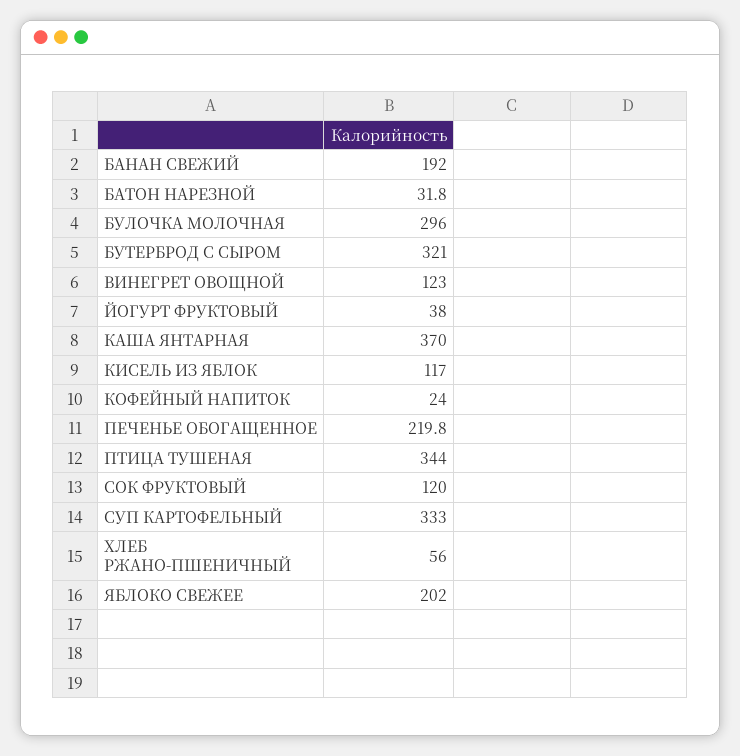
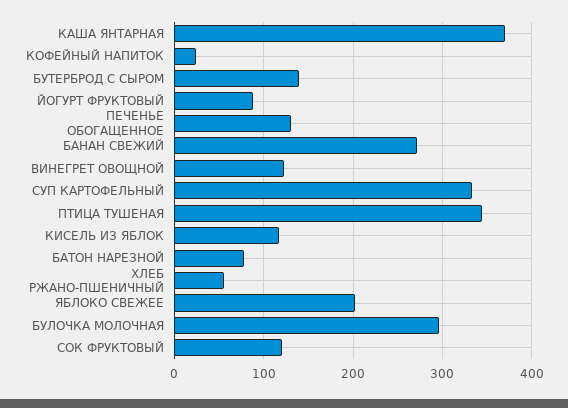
  {
-   "БАНАН СВЕЖИЙ": 192,
+   "БАНАН СВЕЖИЙ": 270,
-   "БАТОН НАРЕЗНОЙ": 31.8,
+   "БАТОН НАРЕЗНОЙ": 80,
    "БУЛОЧКА МОЛОЧНАЯ": 296,
-   "БУТЕРБРОД С СЫРОМ": 321,
+   "БУТЕРБРОД С СЫРОМ": 140,
    "ВИНЕГРЕТ ОВОЩНОЙ": 123,
-   "ЙОГУРТ ФРУКТОВЫЙ": 38,
+   "ЙОГУРТ ФРУКТОВЫЙ": 90,
    "КАША ЯНТАРНАЯ": 370,
    "КИСЕЛЬ ИЗ ЯБЛОК": 117,
    "КОФЕЙНЫЙ НАПИТОК": 24,
-   "ПЕЧЕНЬЕ ОБОГАЩЕННОЕ": 219.8,
+   "ПЕЧЕНЬЕ ОБОГАЩЕННОЕ": 130,
    "ПТИЦА ТУШЕНАЯ": 344,
    "СОК ФРУКТОВЫЙ": 120,
    "СУП КАРТОФЕЛЬНЫЙ": 333,
    "ХЛЕБ РЖАНО-ПШЕНИЧНЫЙ": 56,
    "ЯБЛОКО СВЕЖЕЕ": 202
  }

